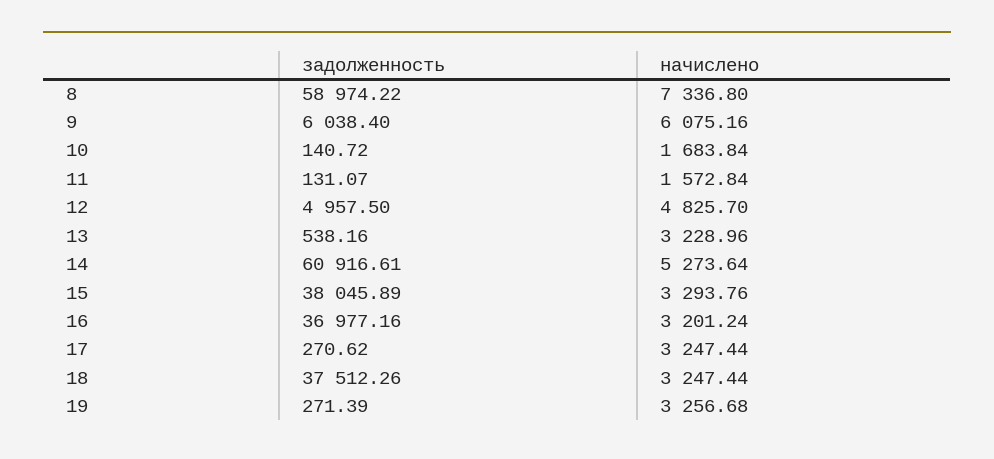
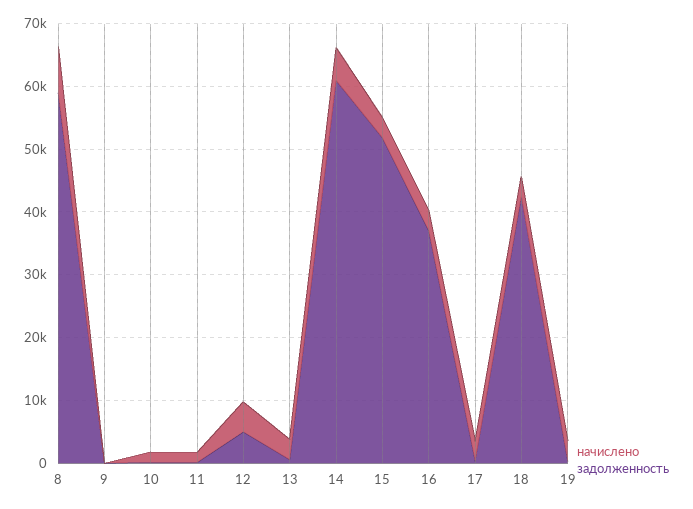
  {
    "задолженность": {
      "8": 58974.22,
-     "9": 6038.4,
+     "9": 0,
      "10": 140.72,
      "11": 131.07,
      "12": 4957.5,
      "13": 538.16,
      "14": 60916.61,
-     "15": 38045.89,
+     "15": 52000,
      "16": 36977.16,
      "17": 270.62,
-     "18": 37512.26,
+     "18": 42000,
      "19": 271.39
    },
    "начислено": {
      "8": 7336.8,
-     "9": 6075.16,
+     "9": 0,
      "10": 1683.84,
      "11": 1572.84,
      "12": 4825.7,
      "13": 3228.96,
      "14": 5273.64,
      "15": 3293.76,
      "16": 3201.24,
      "17": 3247.44,
      "18": 3247.44,
      "19": 3256.68
    }
  }

